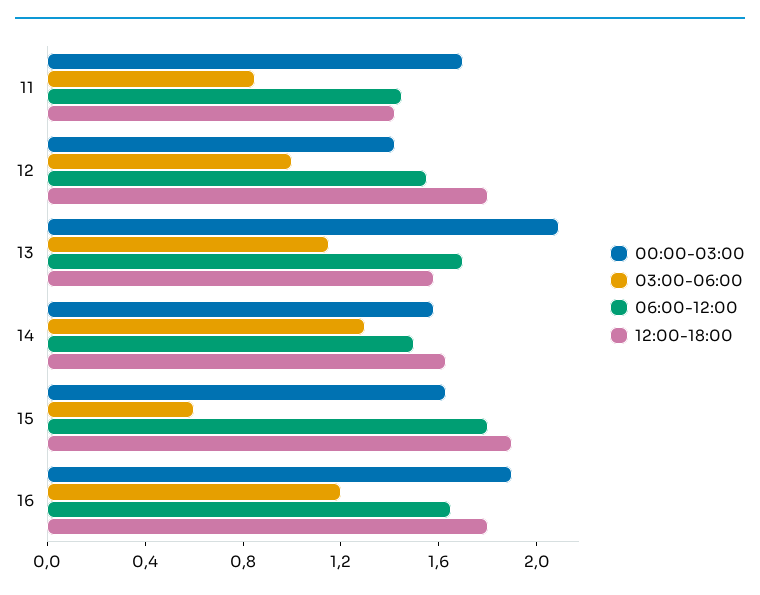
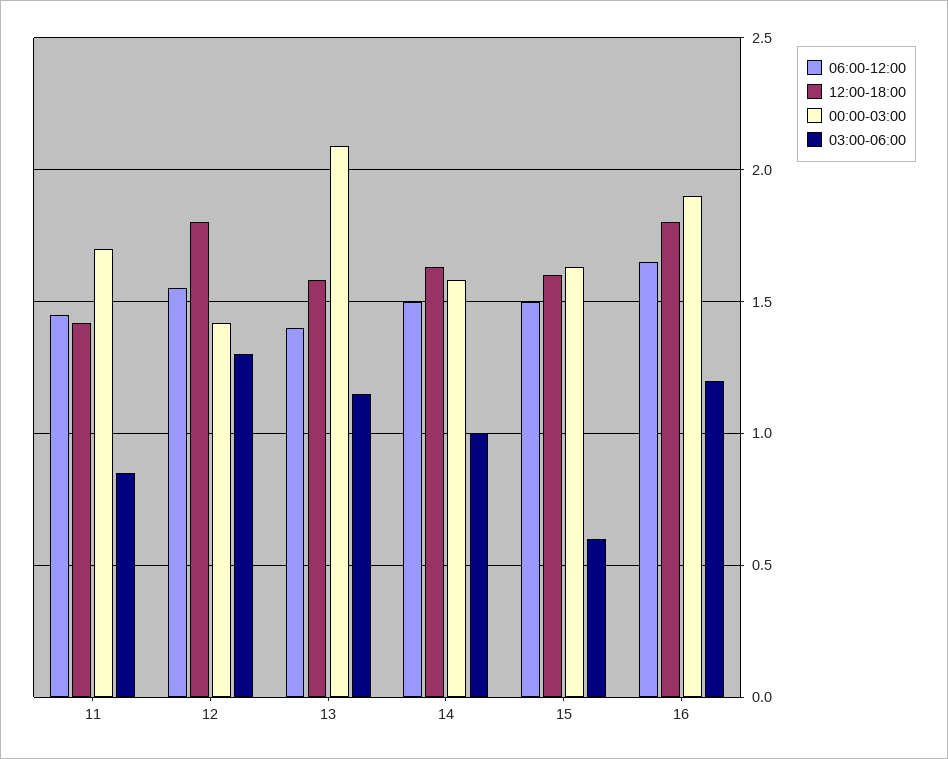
  {
    "00:00-03:00": {
      "11": 1.7,
      "12": 1.4,
      "13": 2.1,
      "14": 1.6,
      "15": 1.65,
      "16": 1.9
    },
    "03:00-06:00": {
      "11": 0.85,
-     "12": 1,
+     "12": 1.3,
      "13": 1.15,
-     "14": 1.3,
+     "14": 1,
      "15": 0.6,
      "16": 1.2
    },
    "06:00-12:00": {
      "11": 1.45,
      "12": 1.55,
-     "13": 1.7,
+     "13": 1.4,
      "14": 1.5,
-     "15": 1.8,
+     "15": 1.5,
      "16": 1.65
    },
    "12:00-18:00": {
      "11": 1.4,
      "12": 1.8,
      "13": 1.6,
      "14": 1.65,
-     "15": 1.9,
+     "15": 1.6,
      "16": 1.8
    }
  }

